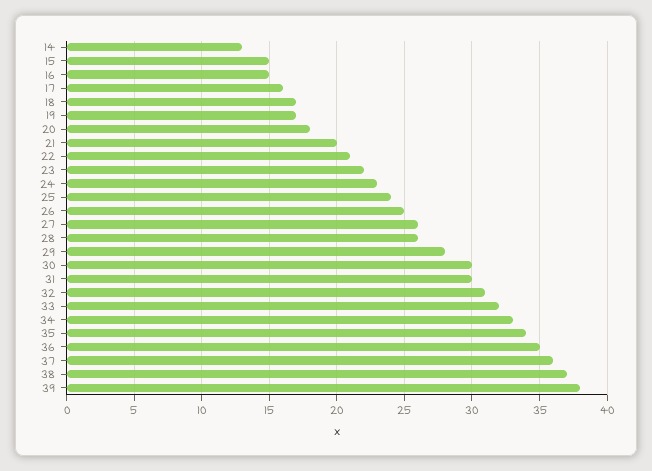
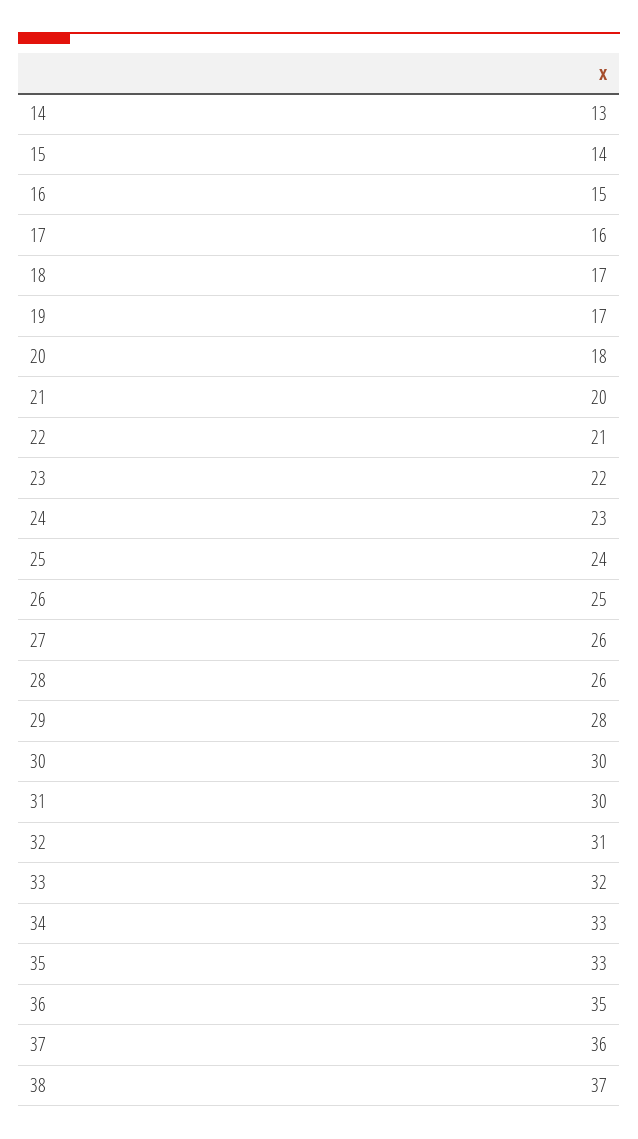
  {
    "14": 13,
-   "15": 15,
+   "15": 14,
    "16": 15,
    "17": 16,
    "18": 17,
    "19": 17,
    "20": 18,
    "21": 20,
    "22": 21,
    "23": 22,
    "24": 23,
    "25": 24,
    "26": 25,
    "27": 26,
    "28": 26,
    "29": 28,
    "30": 30,
    "31": 30,
    "32": 31,
    "33": 32,
    "34": 33,
-   "35": 34,
+   "35": 33,
    "36": 35,
    "37": 36,
-   "38": 37,
+   "38": 37
-   "39": 38
  }

